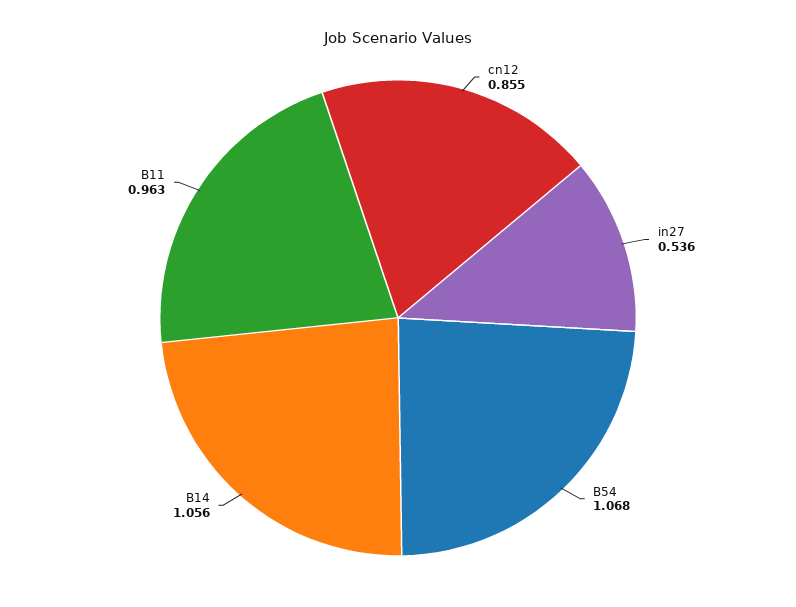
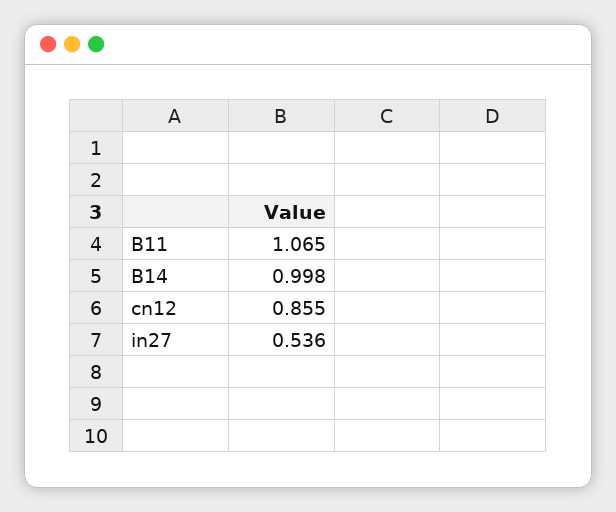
  {
    "cn12": 0.855,
    "in27": 0.536,
-   "B54": 1.068,
-   "B14": 1.056,
+   "B14": 0.998,
-   "B11": 0.963
+   "B11": 1.065
  }

